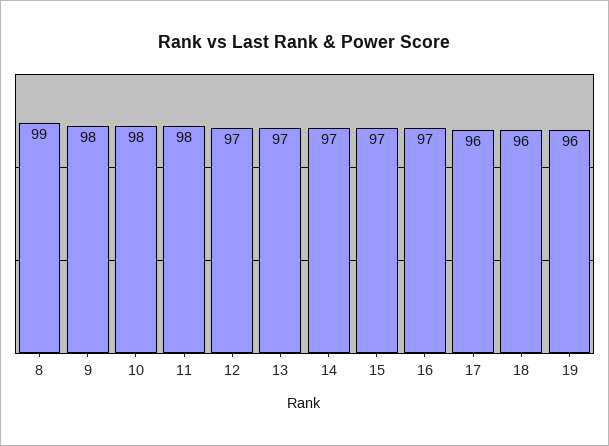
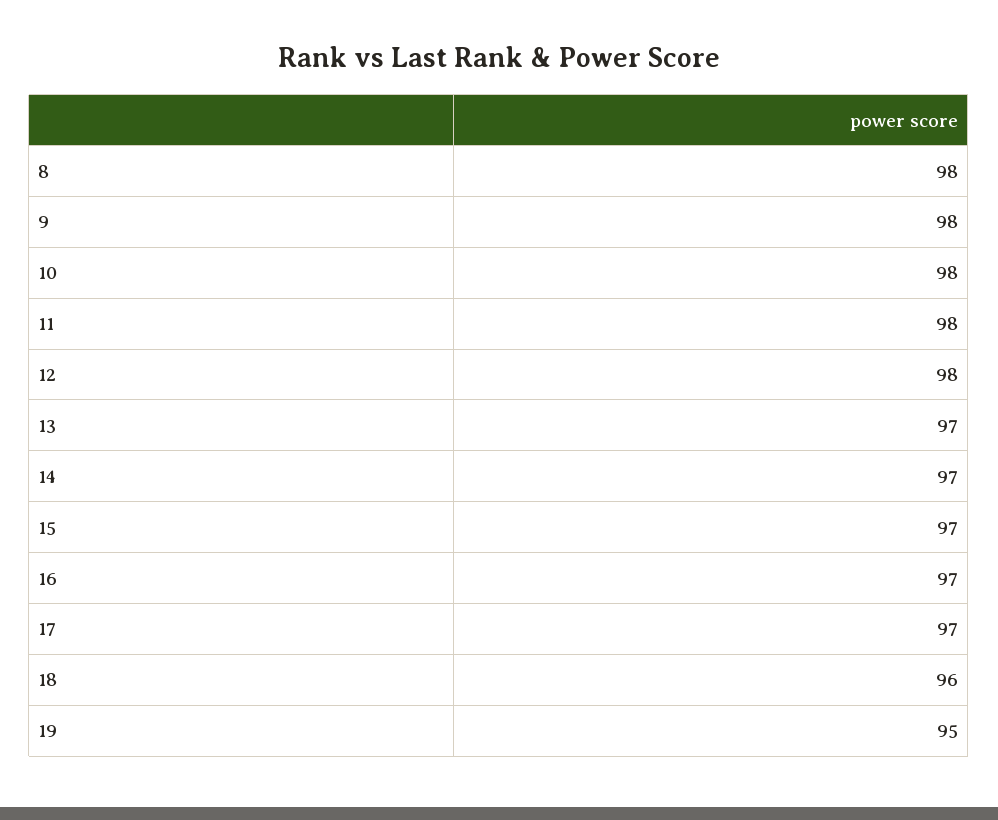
  {
-   "8": 99,
+   "8": 98,
    "9": 98,
    "10": 98,
    "11": 98,
-   "12": 97,
+   "12": 98,
    "13": 97,
    "14": 97,
    "15": 97,
    "16": 97,
-   "17": 96,
+   "17": 97,
    "18": 96,
-   "19": 96
+   "19": 95
  }

